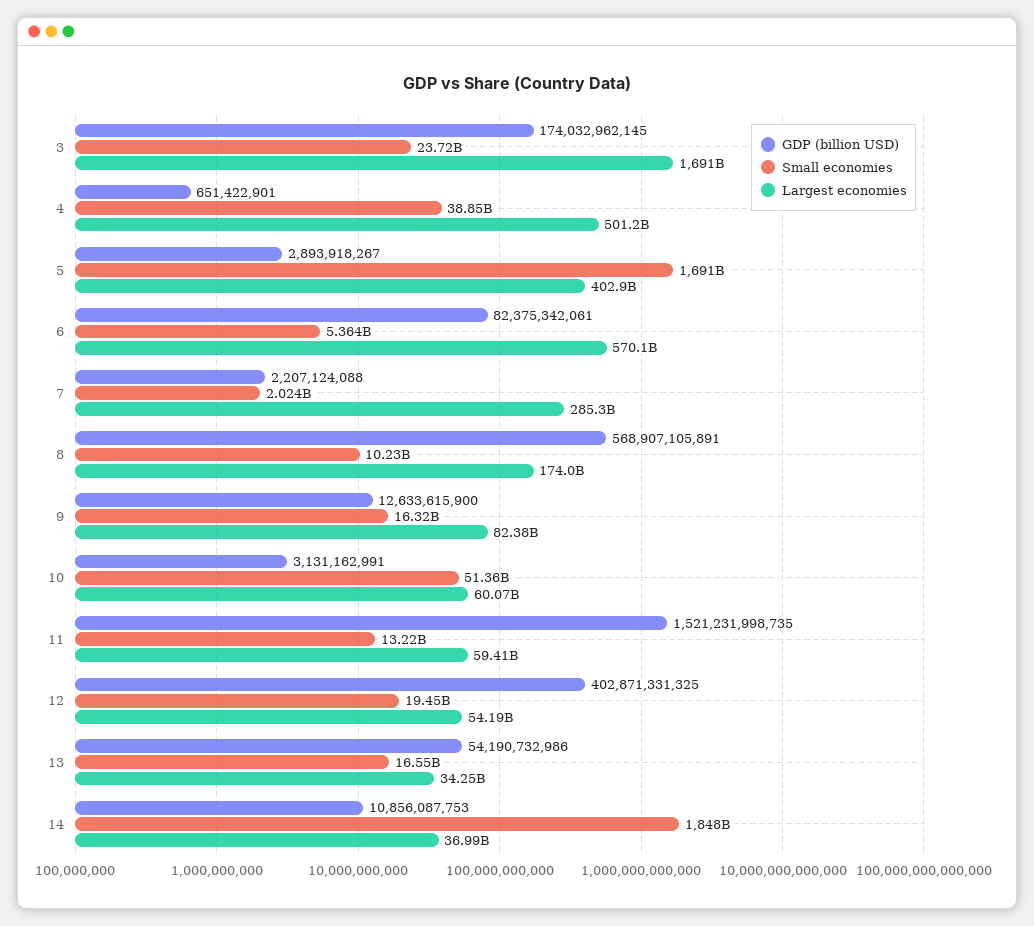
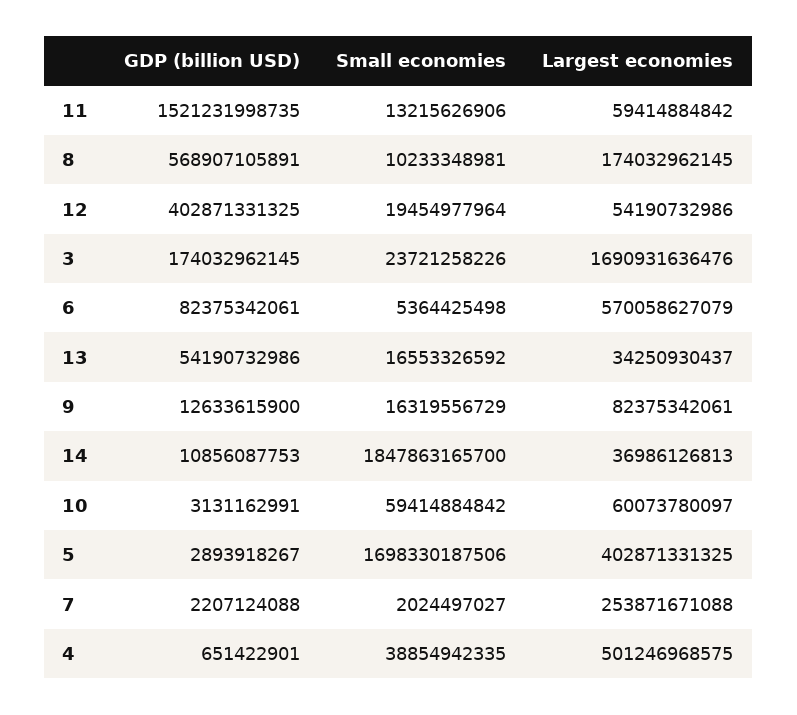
  {
    "GDP (billion USD)": {
      "3": 174032962145,
      "4": 651422901,
      "5": 2893918267,
      "6": 82375342061,
      "7": 2207124088,
      "8": 568907105891,
      "9": 12633615900,
      "10": 3131162991,
      "11": 1521231998735,
      "12": 402871331325,
      "13": 54190732986,
      "14": 10856087753
    },
    "Small economies": {
      "3": 23721258226,
      "4": 38854942335,
-     "5": 1691000000000,
+     "5": 1698330187506,
      "6": 5364425498,
      "7": 2024497027,
      "8": 10233348981,
      "9": 16319556729,
-     "10": 51360000000,
+     "10": 59414884842,
      "11": 13215626906,
      "12": 19454977964,
      "13": 16553326592,
      "14": 1847863165700
    },
    "Largest economies": {
      "3": 1690931636476,
      "4": 501246968575,
      "5": 402871331325,
      "6": 570058627079,
-     "7": 285300000000,
+     "7": 253871671088,
      "8": 174032962145,
      "9": 82375342061,
      "10": 60073780097,
      "11": 59414884842,
      "12": 54190732986,
      "13": 34250930437,
      "14": 36986126813
    }
  }

